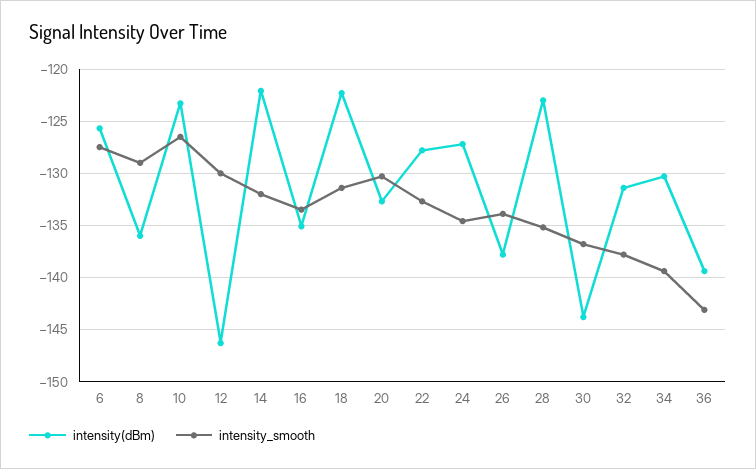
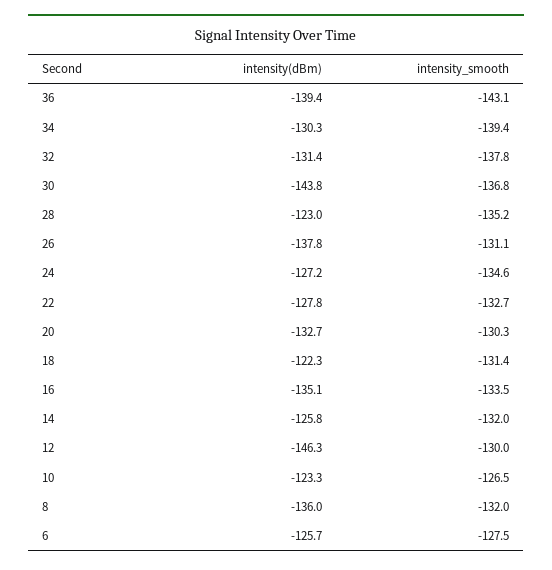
  {
    "intensity(dBm)": {
      "6": -125.7,
      "8": -136,
      "10": -123.3,
      "12": -146.3,
-     "14": -122,
+     "14": -125.8,
      "16": -135.1,
      "18": -122.3,
      "20": -132.7,
      "22": -127.8,
      "24": -127.2,
      "26": -137.8,
      "28": -123,
      "30": -143.8,
      "32": -131.4,
      "34": -130.3,
      "36": -139.4
    },
    "intensity_smooth": {
      "6": -127.5,
-     "8": -129,
+     "8": -132,
      "10": -126.5,
      "12": -130,
      "14": -132,
      "16": -133.5,
      "18": -131.4,
      "20": -130.3,
      "22": -132.7,
      "24": -134.6,
-     "26": -134,
+     "26": -131.1,
      "28": -135.2,
      "30": -136.8,
      "32": -137.8,
      "34": -139.4,
      "36": -143.1
    }
  }

